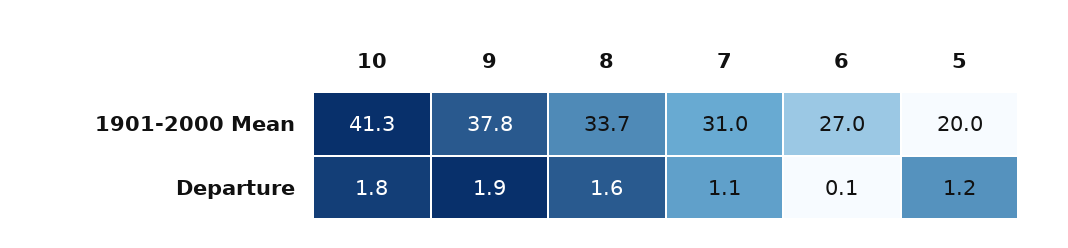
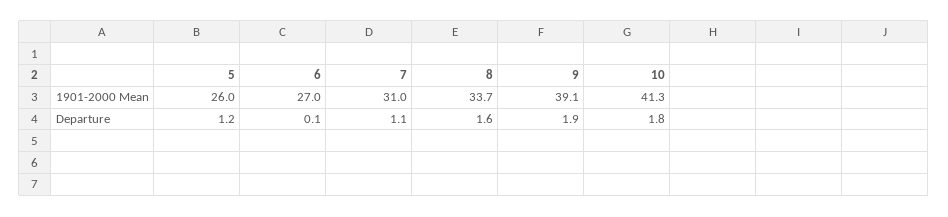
  {
    "10": {
      "1901-2000 Mean": 41.3,
      "Departure": 1.8
    },
    "9": {
-     "1901-2000 Mean": 37.8,
+     "1901-2000 Mean": 39.1,
      "Departure": 1.9
    },
    "8": {
      "1901-2000 Mean": 33.7,
      "Departure": 1.6
    },
    "7": {
      "1901-2000 Mean": 31,
      "Departure": 1.1
    },
    "6": {
      "1901-2000 Mean": 27,
      "Departure": 0.1
    },
    "5": {
-     "1901-2000 Mean": 20,
+     "1901-2000 Mean": 26,
      "Departure": 1.2
    }
  }

